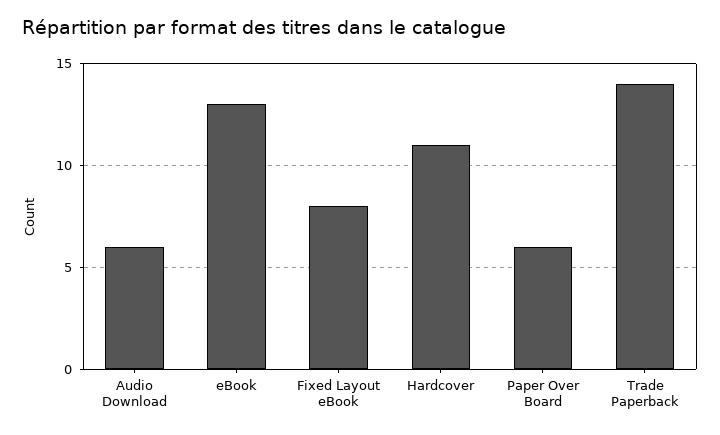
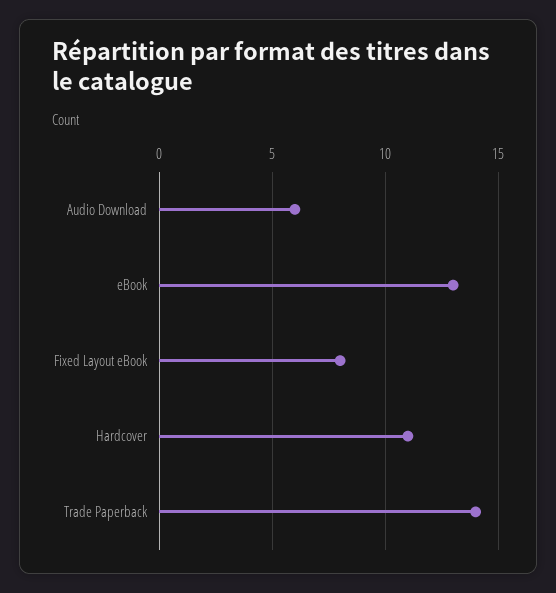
  {
    "Audio Download": 6,
    "eBook": 13,
    "Fixed Layout eBook": 8,
    "Hardcover": 11,
-   "Paper Over Board": 6,
    "Trade Paperback": 14
  }

